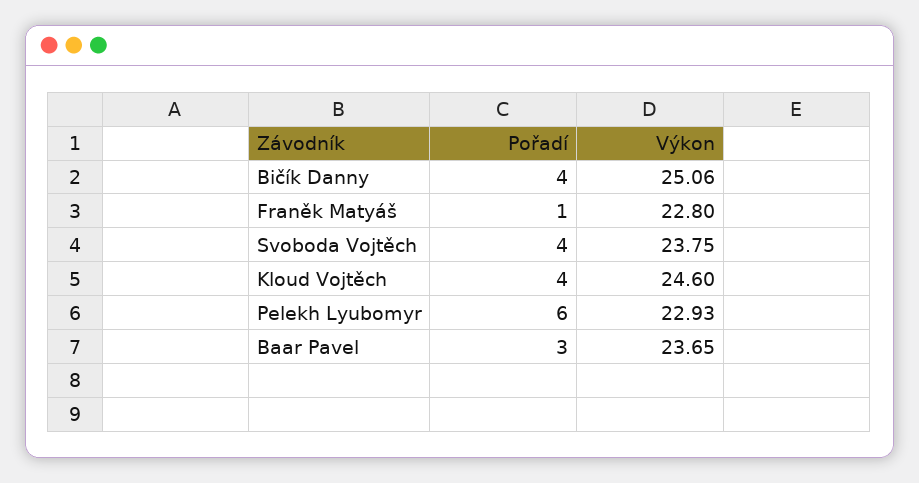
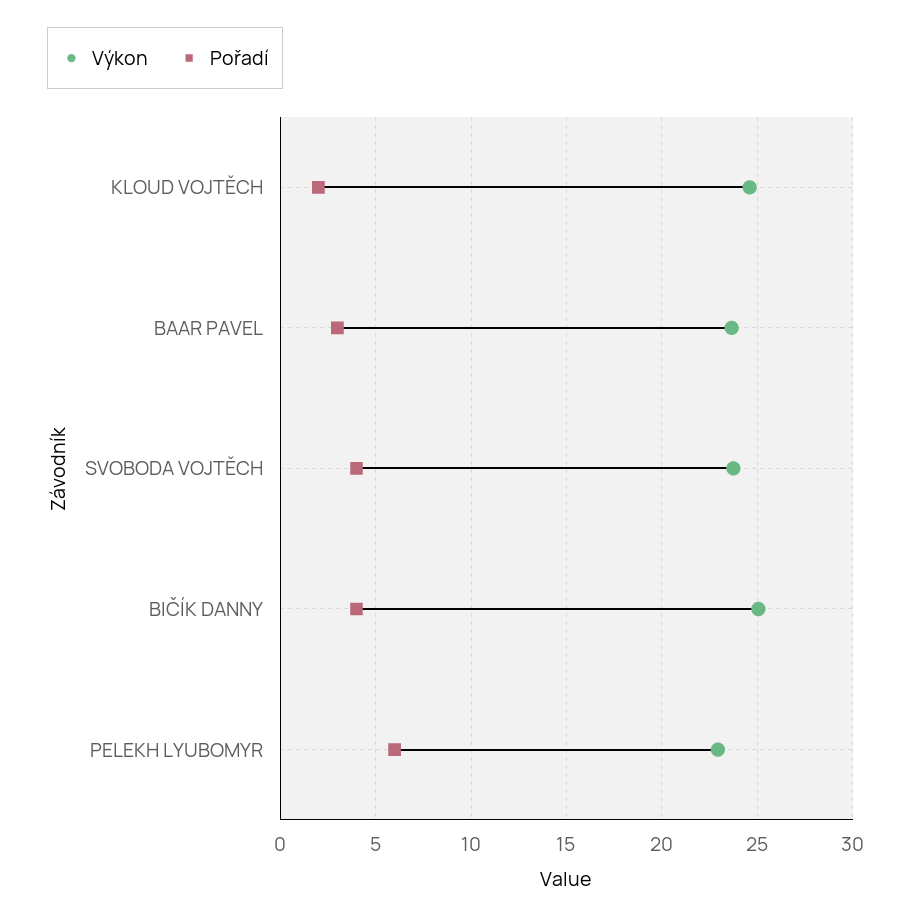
  {
    "Pořadí": {
      "Bičík Danny": 4,
-     "Franěk Matyáš": 1,
      "Svoboda Vojtěch": 4,
-     "Kloud Vojtěch": 4,
+     "Kloud Vojtěch": 2,
      "Pelekh Lyubomyr": 6,
      "Baar Pavel": 3
    },
    "Výkon": {
      "Bičík Danny": 25.06,
-     "Franěk Matyáš": 22.8,
      "Svoboda Vojtěch": 23.75,
      "Kloud Vojtěch": 24.6,
      "Pelekh Lyubomyr": 22.93,
      "Baar Pavel": 23.65
    }
  }

